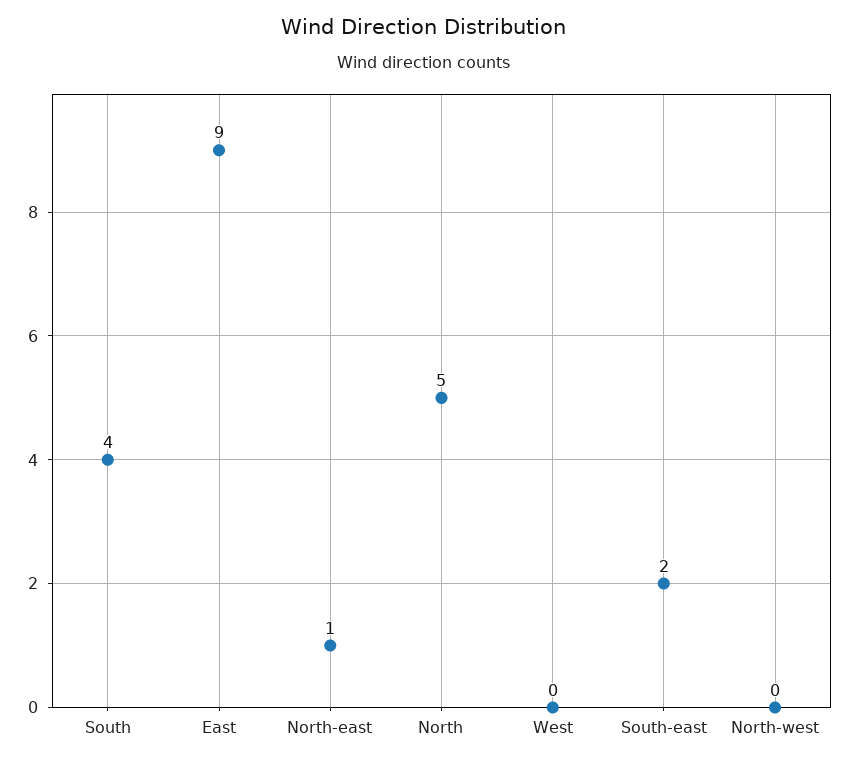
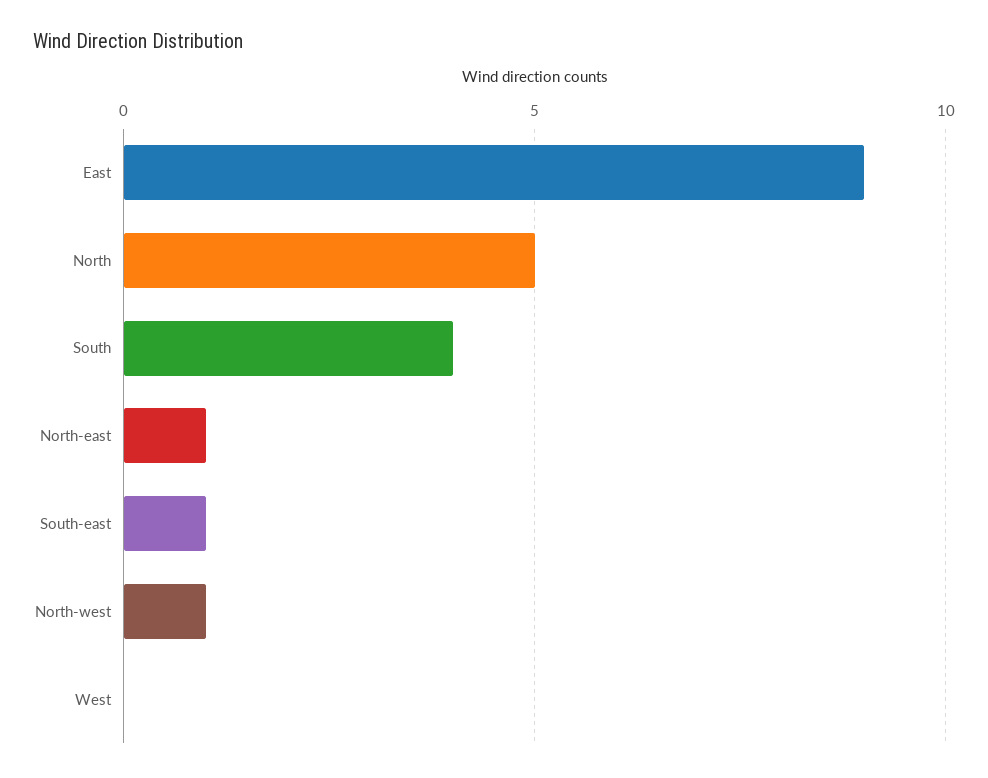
  {
    "South": 4,
    "East": 9,
    "North-east": 1,
    "North": 5,
    "West": 0,
-   "South-east": 2,
+   "South-east": 1,
-   "North-west": 0
+   "North-west": 1
  }

